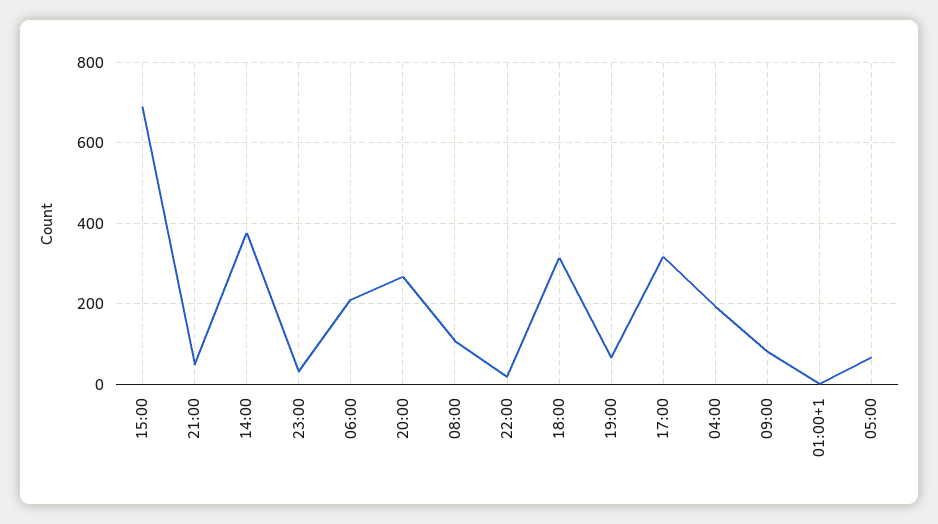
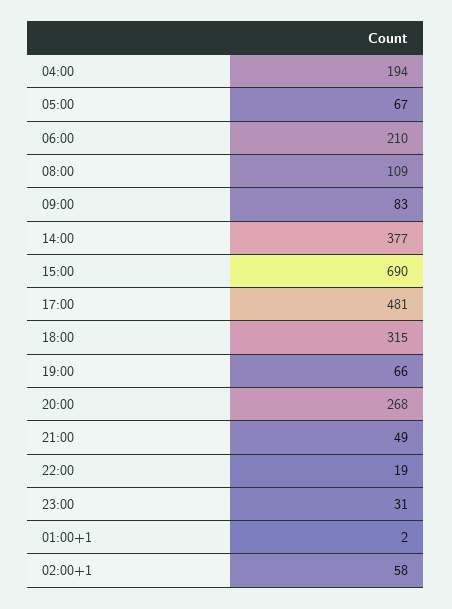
  {
    "15:00": 690,
    "21:00": 49,
    "14:00": 377,
    "23:00": 31,
    "06:00": 210,
    "20:00": 268,
    "08:00": 109,
    "22:00": 19,
    "18:00": 315,
    "19:00": 66,
-   "17:00": 320,
+   "17:00": 481,
    "04:00": 194,
    "09:00": 83,
    "01:00+1": 2,
-   "05:00": 67
+   "05:00": 67,
+   "02:00+1": 58
  }

